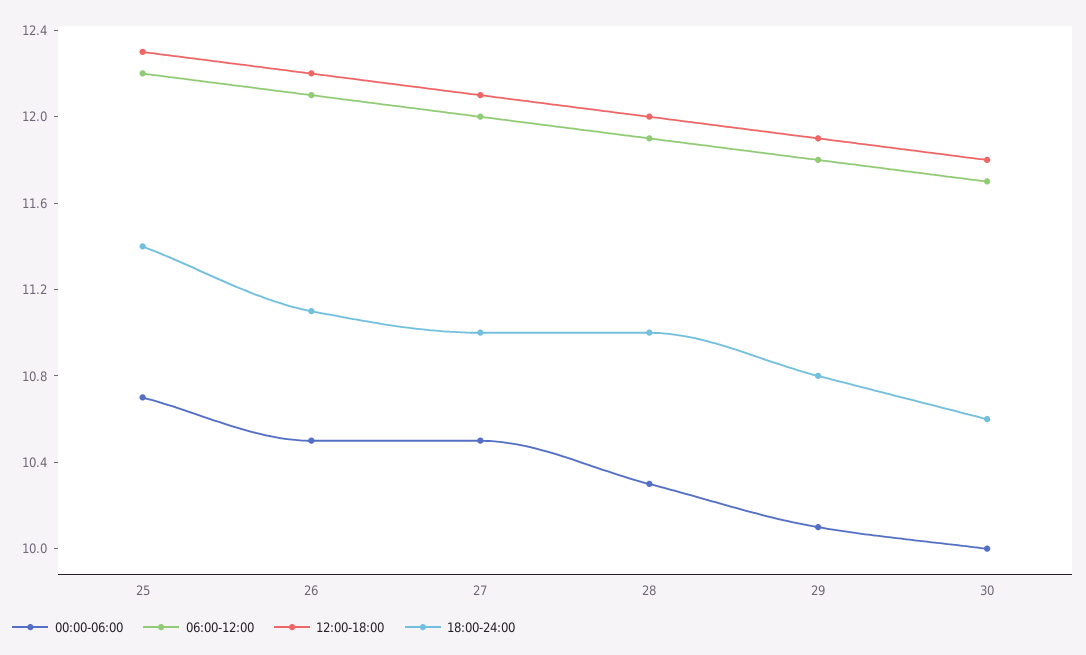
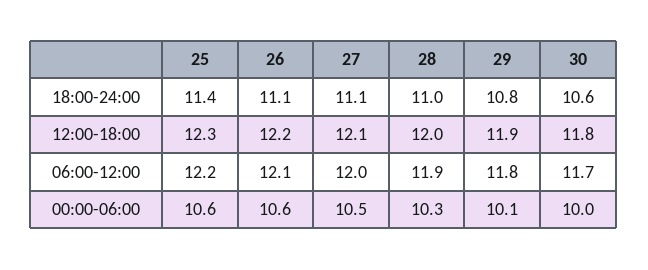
  {
    "00:00-06:00": {
-     "25": 10.7,
+     "25": 10.6,
-     "26": 10.5,
+     "26": 10.6,
      "27": 10.5,
      "28": 10.3,
      "29": 10.1,
      "30": 10
    },
    "06:00-12:00": {
      "25": 12.2,
      "26": 12.1,
      "27": 12,
      "28": 11.9,
      "29": 11.8,
      "30": 11.7
    },
    "12:00-18:00": {
      "25": 12.3,
      "26": 12.2,
      "27": 12.1,
      "28": 12,
      "29": 11.9,
      "30": 11.8
    },
    "18:00-24:00": {
      "25": 11.4,
      "26": 11.1,
-     "27": 11,
+     "27": 11.1,
      "28": 11,
      "29": 10.8,
      "30": 10.6
    }
  }

